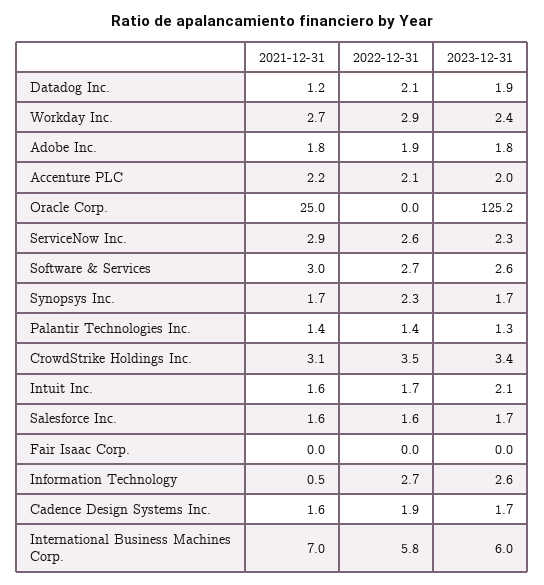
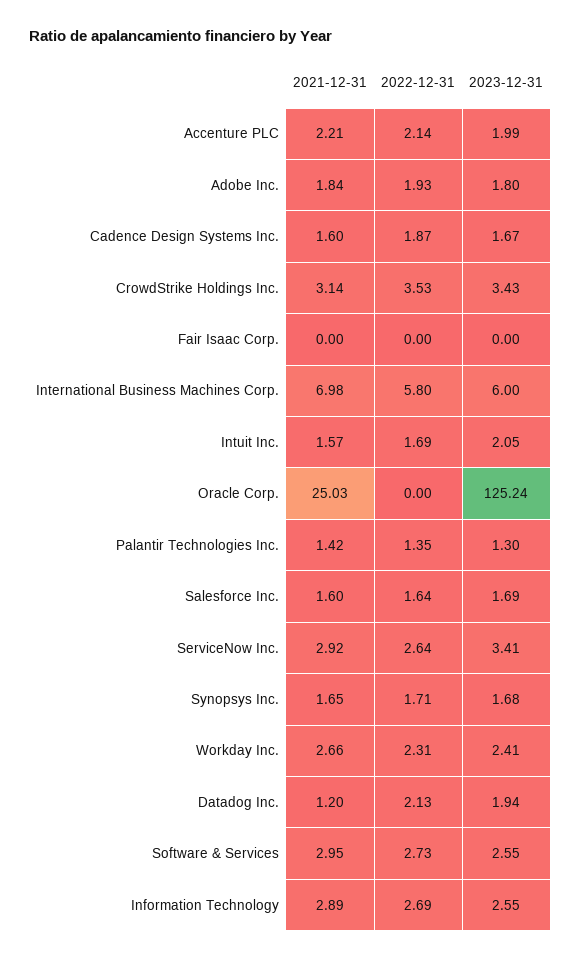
  {
    "2021-12-31": {
      "Datadog Inc.": 1.2,
      "Workday Inc.": 2.66,
      "Adobe Inc.": 1.84,
      "Accenture PLC": 2.21,
      "Oracle Corp.": 25.03,
      "ServiceNow Inc.": 2.92,
      "Software & Services": 2.95,
      "Synopsys Inc.": 1.65,
      "Palantir Technologies Inc.": 1.42,
      "CrowdStrike Holdings Inc.": 3.14,
      "Intuit Inc.": 1.57,
      "Salesforce Inc.": 1.6,
      "Fair Isaac Corp.": 0,
-     "Information Technology": 0.5,
+     "Information Technology": 2.89,
      "Cadence Design Systems Inc.": 1.6,
      "International Business Machines Corp.": 6.98
    },
    "2022-12-31": {
      "Datadog Inc.": 2.13,
-     "Workday Inc.": 2.9,
+     "Workday Inc.": 2.31,
      "Adobe Inc.": 1.93,
      "Accenture PLC": 2.14,
      "Oracle Corp.": 0,
      "ServiceNow Inc.": 2.64,
      "Software & Services": 2.73,
-     "Synopsys Inc.": 2.3,
+     "Synopsys Inc.": 1.71,
      "Palantir Technologies Inc.": 1.35,
      "CrowdStrike Holdings Inc.": 3.53,
      "Intuit Inc.": 1.69,
      "Salesforce Inc.": 1.64,
      "Fair Isaac Corp.": 0,
      "Information Technology": 2.69,
      "Cadence Design Systems Inc.": 1.87,
      "International Business Machines Corp.": 5.8
    },
    "2023-12-31": {
      "Datadog Inc.": 1.94,
      "Workday Inc.": 2.41,
      "Adobe Inc.": 1.8,
      "Accenture PLC": 1.99,
      "Oracle Corp.": 125.24,
-     "ServiceNow Inc.": 2.3,
+     "ServiceNow Inc.": 3.41,
      "Software & Services": 2.55,
      "Synopsys Inc.": 1.68,
      "Palantir Technologies Inc.": 1.3,
      "CrowdStrike Holdings Inc.": 3.43,
      "Intuit Inc.": 2.05,
      "Salesforce Inc.": 1.69,
      "Fair Isaac Corp.": 0,
      "Information Technology": 2.55,
      "Cadence Design Systems Inc.": 1.67,
      "International Business Machines Corp.": 6
    }
  }

